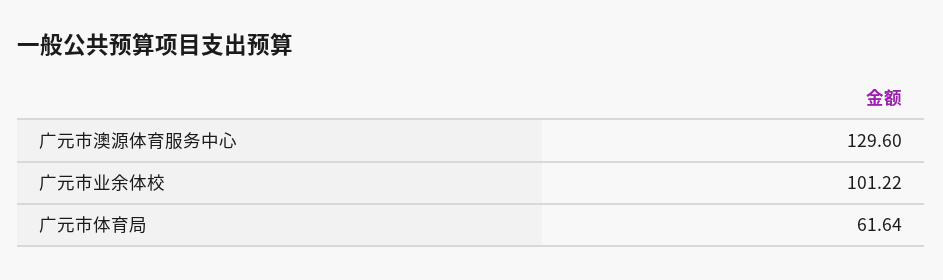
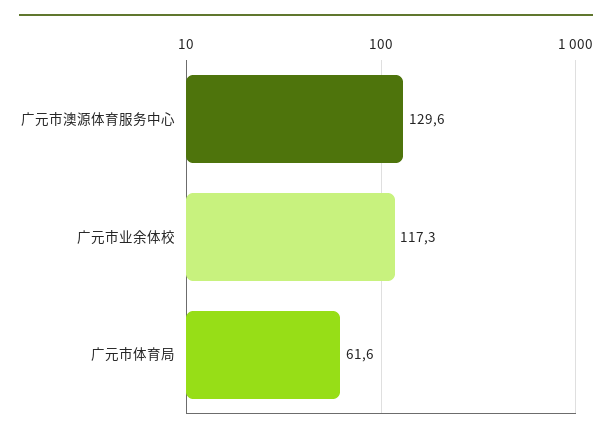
  {
    "广元市澳源体育服务中心": 129.6,
-   "广元市业余体校": 101.22,
+   "广元市业余体校": 117.3,
    "广元市体育局": 61.64
  }

